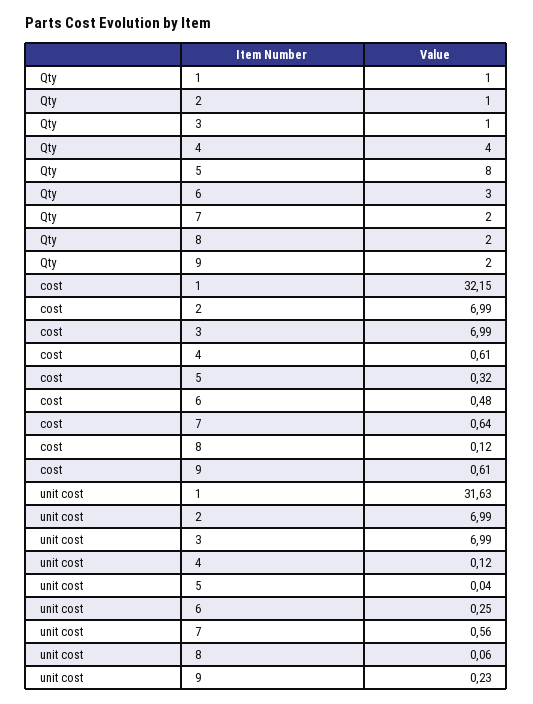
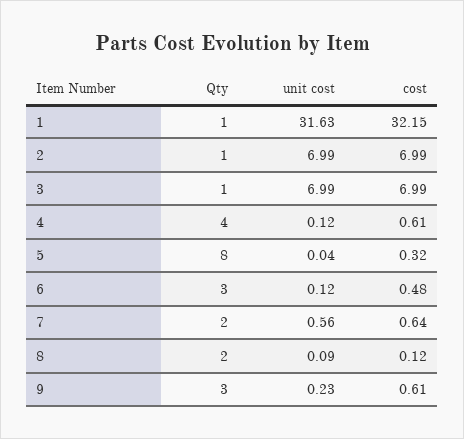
  {
    "Qty": {
      "1": 1,
      "2": 1,
      "3": 1,
      "4": 4,
      "5": 8,
      "6": 3,
      "7": 2,
      "8": 2,
-     "9": 2
+     "9": 3
    },
    "cost": {
      "1": 32.15,
      "2": 6.99,
      "3": 6.99,
      "4": 0.61,
      "5": 0.32,
      "6": 0.48,
      "7": 0.64,
      "8": 0.12,
      "9": 0.61
    },
    "unit cost": {
      "1": 31.63,
      "2": 6.99,
      "3": 6.99,
      "4": 0.12,
      "5": 0.04,
-     "6": 0.25,
+     "6": 0.12,
      "7": 0.56,
-     "8": 0.06,
+     "8": 0.09,
      "9": 0.23
    }
  }

